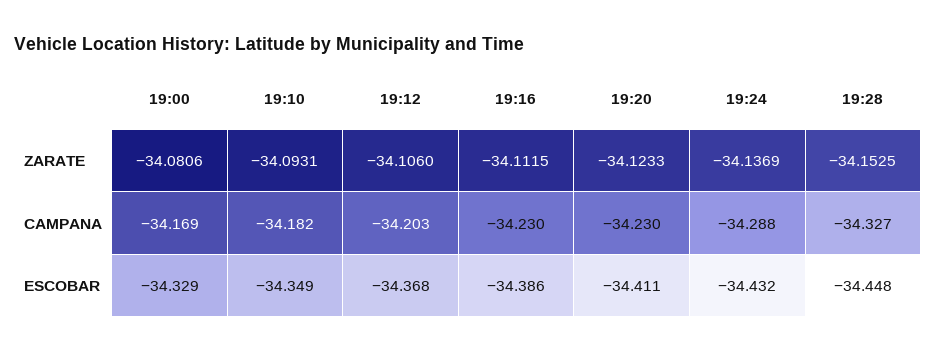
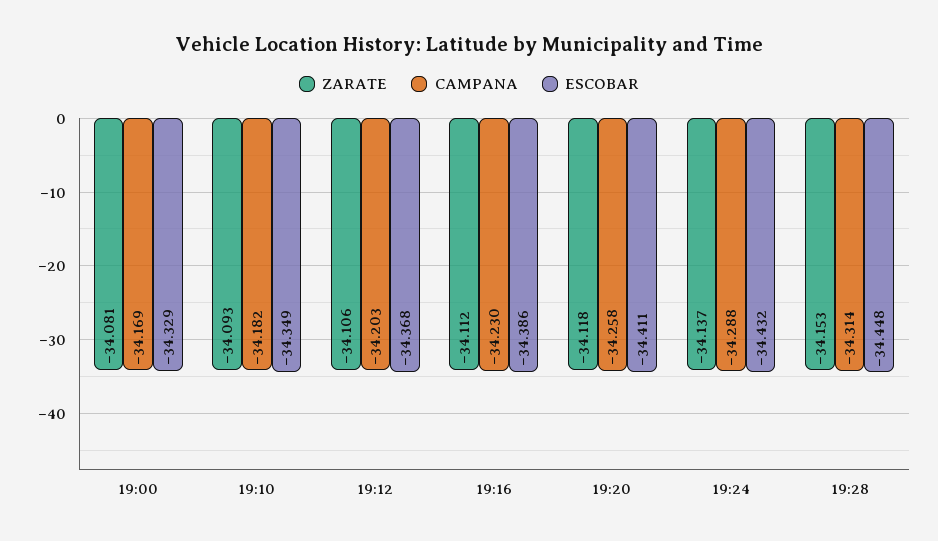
  {
    "ZARATE": {
      "19:00": -34.0806,
      "19:10": -34.0931,
      "19:12": -34.106,
      "19:16": -34.1115,
-     "19:20": -34.1233,
+     "19:20": -34.118,
      "19:24": -34.1369,
      "19:28": -34.1525
    },
    "CAMPANA": {
      "19:00": -34.169,
      "19:10": -34.182,
      "19:12": -34.203,
      "19:16": -34.23,
-     "19:20": -34.23,
+     "19:20": -34.258,
      "19:24": -34.288,
-     "19:28": -34.327
+     "19:28": -34.314
    },
    "ESCOBAR": {
      "19:00": -34.329,
      "19:10": -34.349,
      "19:12": -34.368,
      "19:16": -34.386,
      "19:20": -34.411,
      "19:24": -34.432,
      "19:28": -34.448
    }
  }

